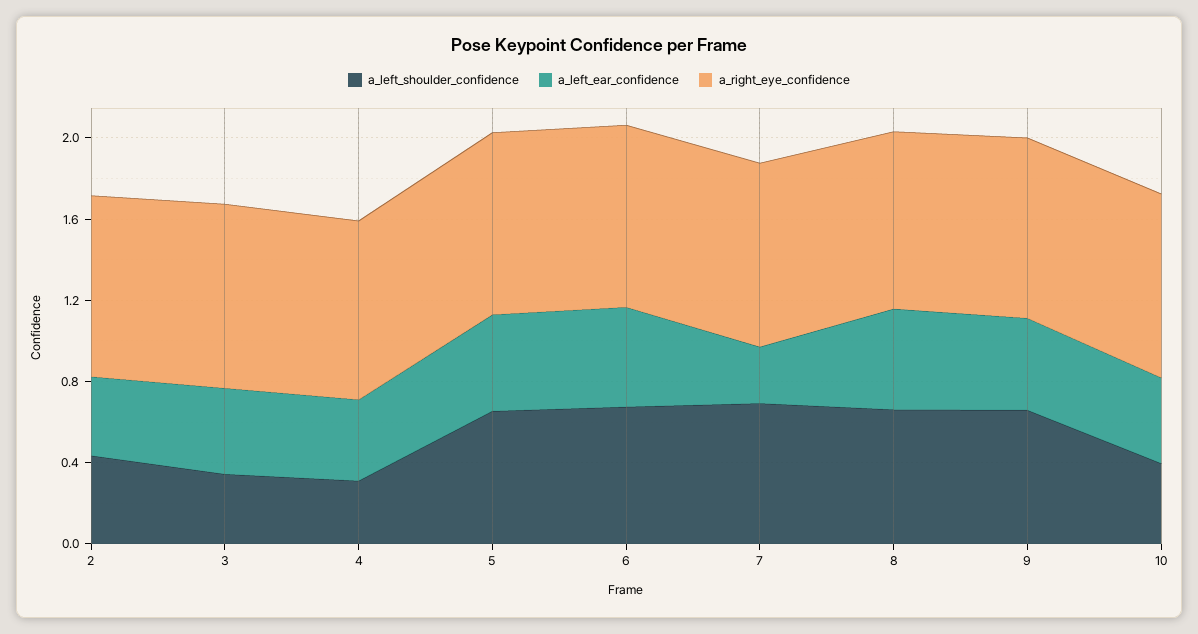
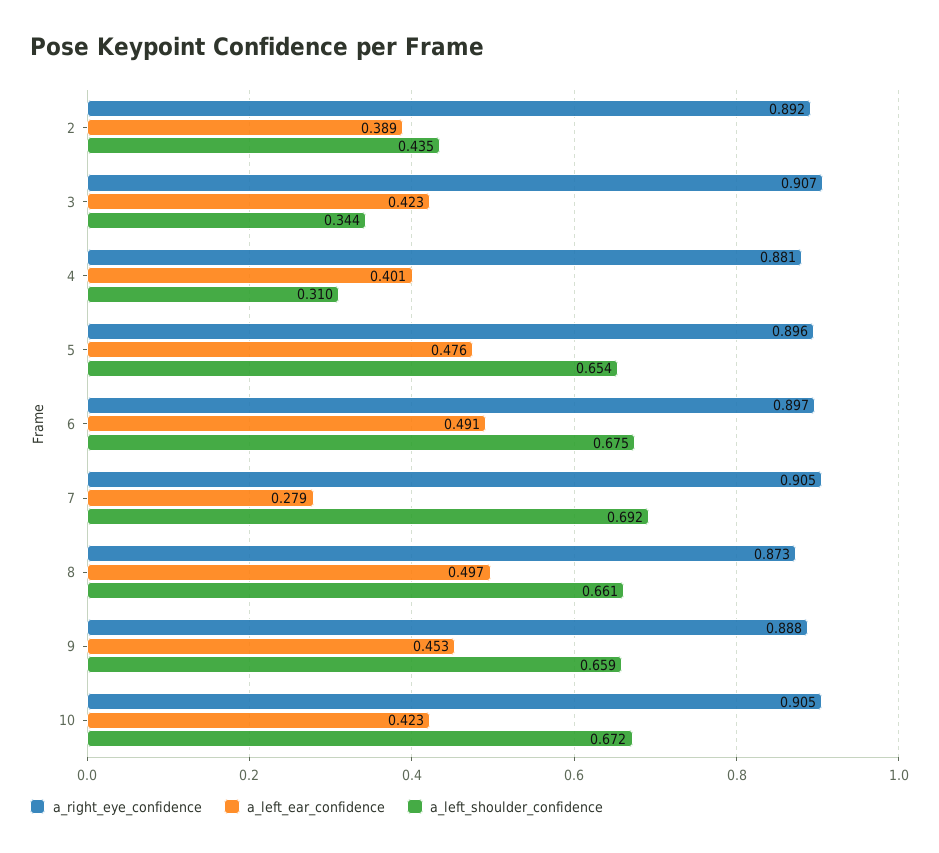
  {
    "a_left_shoulder_confidence": {
      "2": 0.435,
      "3": 0.344,
      "4": 0.31,
      "5": 0.654,
      "6": 0.675,
      "7": 0.692,
      "8": 0.661,
      "9": 0.659,
-     "10": 0.4
+     "10": 0.672
    },
    "a_left_ear_confidence": {
      "2": 0.389,
      "3": 0.423,
      "4": 0.401,
      "5": 0.476,
      "6": 0.491,
      "7": 0.279,
      "8": 0.497,
      "9": 0.453,
      "10": 0.423
    },
    "a_right_eye_confidence": {
      "2": 0.892,
      "3": 0.907,
      "4": 0.881,
      "5": 0.896,
      "6": 0.897,
      "7": 0.905,
      "8": 0.873,
      "9": 0.888,
      "10": 0.905
    }
  }

